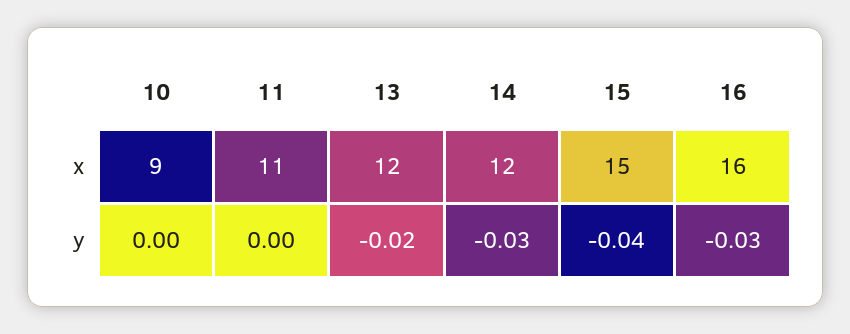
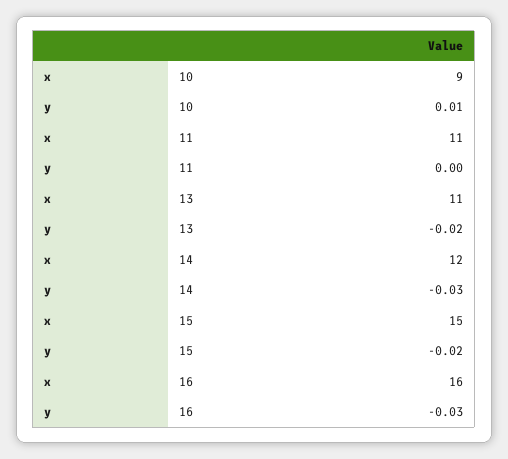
  {
    "10": {
      "x": 9,
-     "y": 0
+     "y": 0.01
    },
    "11": {
      "x": 11,
      "y": 0
    },
    "13": {
-     "x": 12,
+     "x": 11,
      "y": -0.02
    },
    "14": {
      "x": 12,
      "y": -0.03
    },
    "15": {
      "x": 15,
-     "y": -0.04
+     "y": -0.02
    },
    "16": {
      "x": 16,
      "y": -0.03
    }
  }

